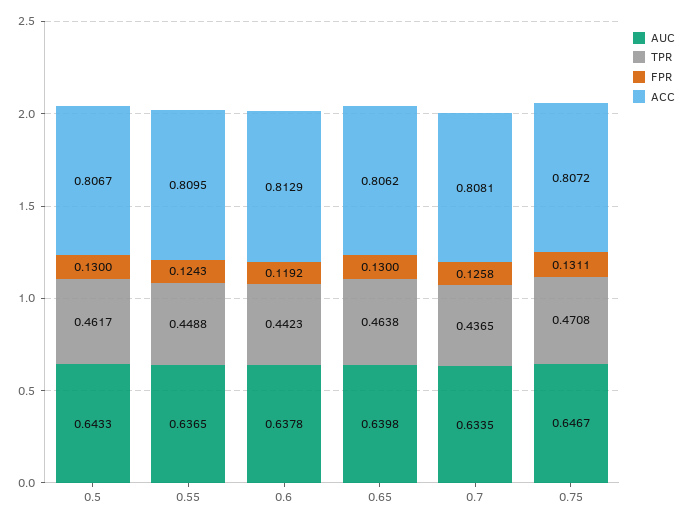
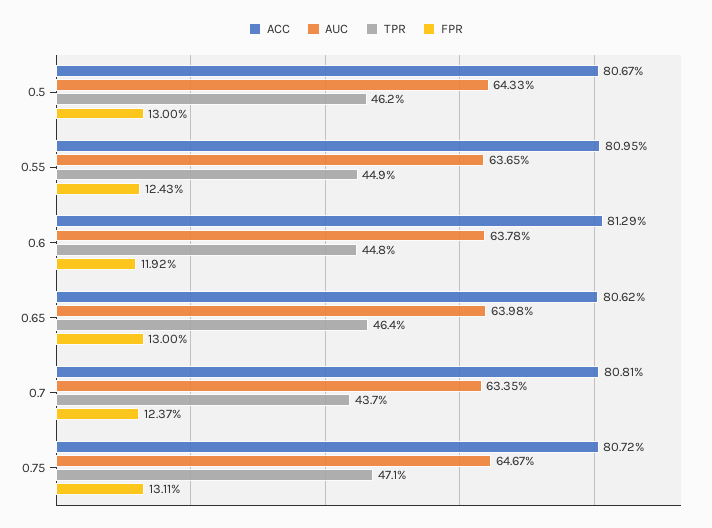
  {
    "AUC": {
      "0.5": 0.6433,
      "0.55": 0.6365,
      "0.6": 0.6378,
      "0.65": 0.6398,
      "0.7": 0.6335,
      "0.75": 0.6467
    },
    "TPR": {
      "0.5": 0.4617,
      "0.55": 0.4488,
-     "0.6": 0.4423,
+     "0.6": 0.448,
      "0.65": 0.4638,
      "0.7": 0.4365,
      "0.75": 0.4708
    },
    "FPR": {
      "0.5": 0.13,
      "0.55": 0.1243,
      "0.6": 0.1192,
      "0.65": 0.13,
-     "0.7": 0.1258,
+     "0.7": 0.1237,
      "0.75": 0.1311
    },
    "ACC": {
      "0.5": 0.8067,
      "0.55": 0.8095,
      "0.6": 0.8129,
      "0.65": 0.8062,
      "0.7": 0.8081,
      "0.75": 0.8072
    }
  }

